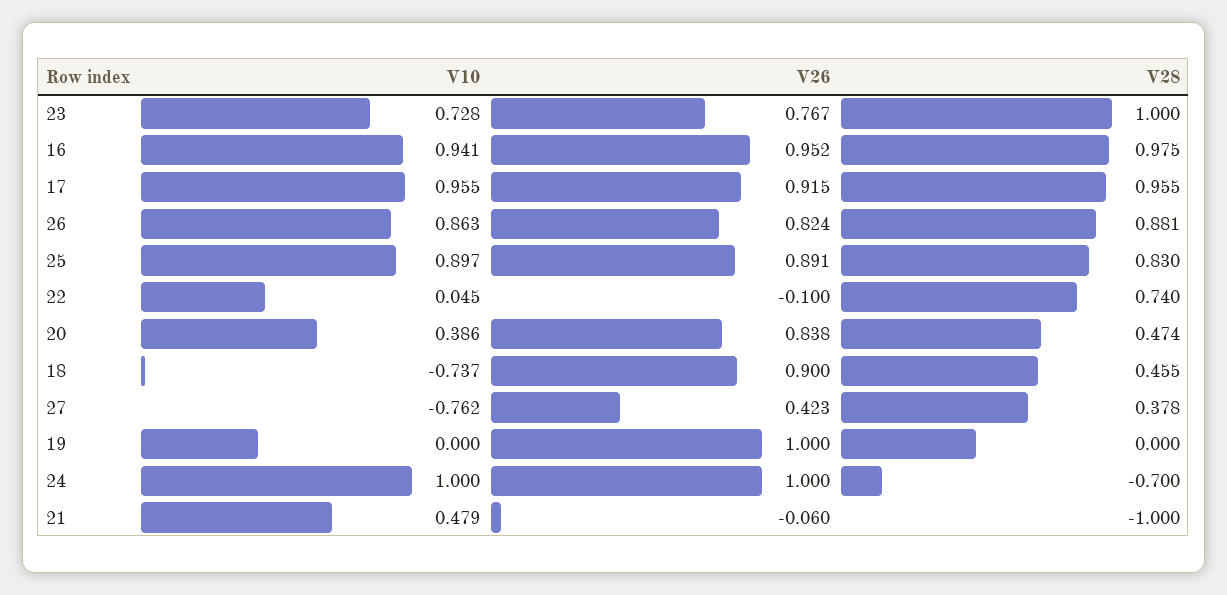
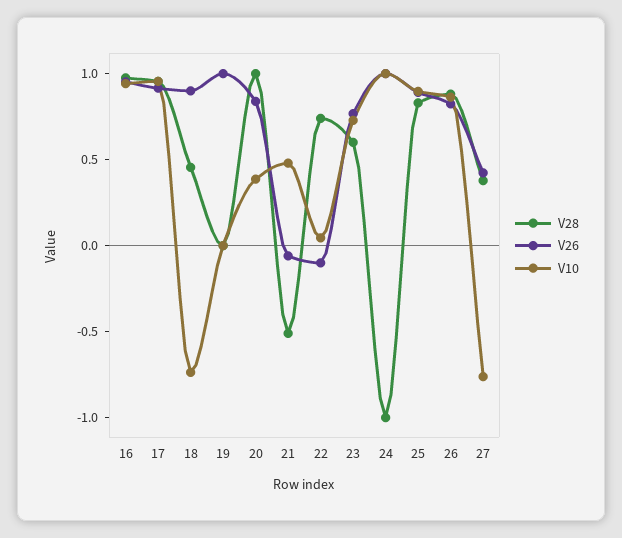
  {
    "V10": {
      "23": 0.728,
      "16": 0.941,
      "17": 0.955,
      "26": 0.863,
      "25": 0.897,
      "22": 0.045,
      "20": 0.386,
      "18": -0.737,
      "27": -0.762,
      "19": 0,
      "24": 1,
      "21": 0.479
    },
    "V26": {
      "23": 0.767,
      "16": 0.952,
      "17": 0.915,
      "26": 0.824,
      "25": 0.891,
      "22": -0.1,
      "20": 0.838,
      "18": 0.9,
      "27": 0.423,
      "19": 1,
      "24": 1,
      "21": -0.06
    },
    "V28": {
-     "23": 1,
+     "23": 0.6,
      "16": 0.975,
      "17": 0.955,
      "26": 0.881,
      "25": 0.83,
      "22": 0.74,
-     "20": 0.474,
+     "20": 1,
      "18": 0.455,
      "27": 0.378,
      "19": 0,
-     "24": -0.7,
+     "24": -1,
-     "21": -1
+     "21": -0.5
    }
  }

